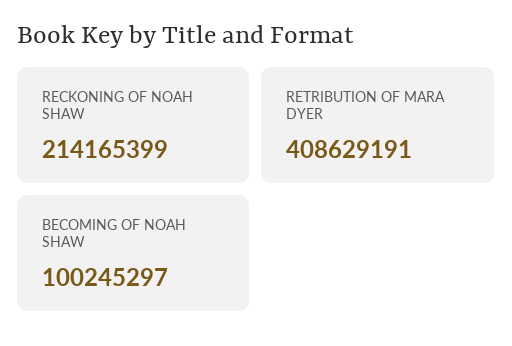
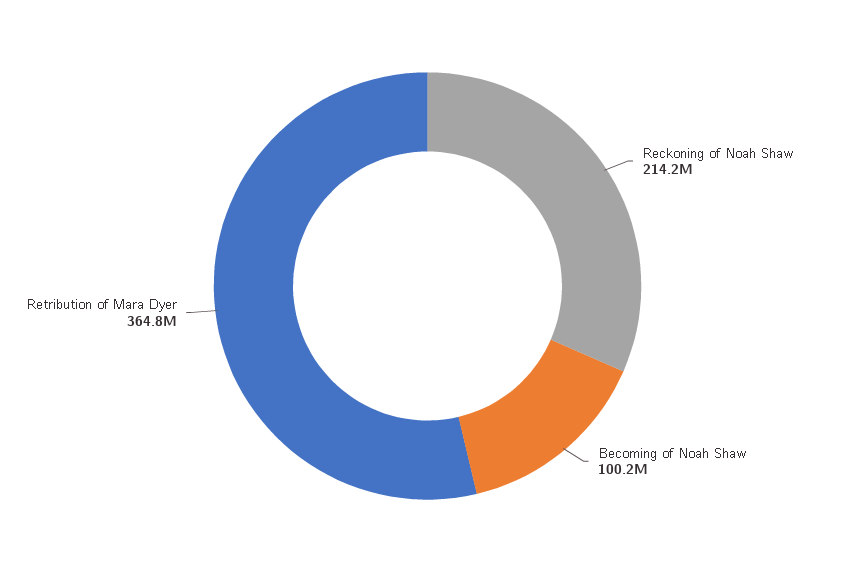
  {
    "RECKONING OF NOAH SHAW": 214165399,
-   "RETRIBUTION OF MARA DYER": 408629191,
+   "RETRIBUTION OF MARA DYER": 364800000,
    "BECOMING OF NOAH SHAW": 100245297
  }

